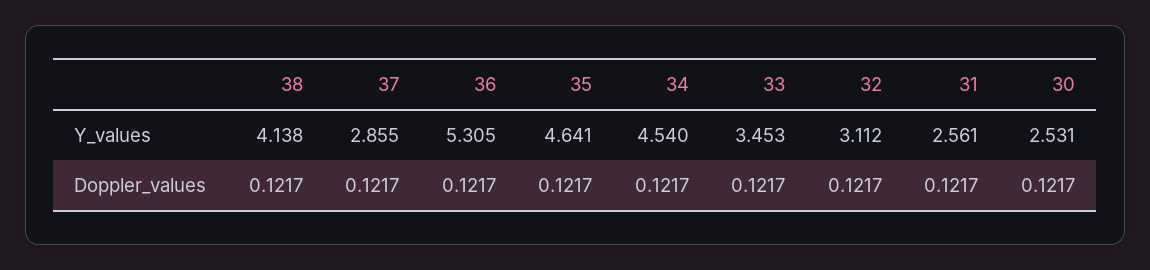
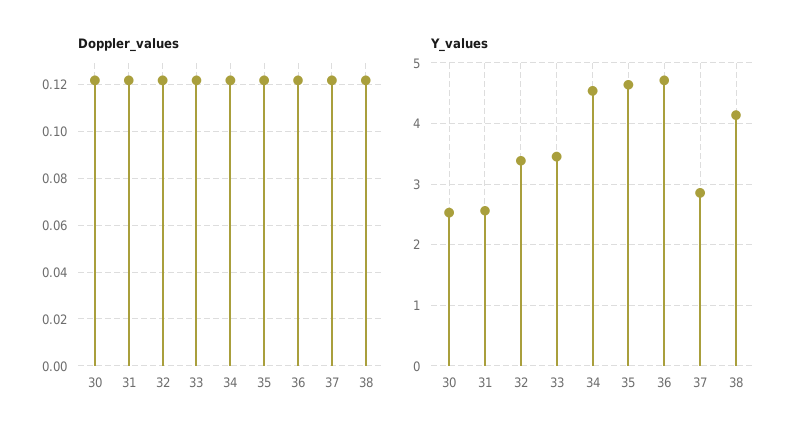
  {
    "Y_values": {
      "38": 4.138,
      "37": 2.855,
-     "36": 5.305,
+     "36": 4.7,
      "35": 4.641,
      "34": 4.54,
      "33": 3.453,
-     "32": 3.112,
+     "32": 3.4,
      "31": 2.561,
      "30": 2.531
    },
    "Doppler_values": {
      "38": 0.1217,
      "37": 0.1217,
      "36": 0.1217,
      "35": 0.1217,
      "34": 0.1217,
      "33": 0.1217,
      "32": 0.1217,
      "31": 0.1217,
      "30": 0.1217
    }
  }

